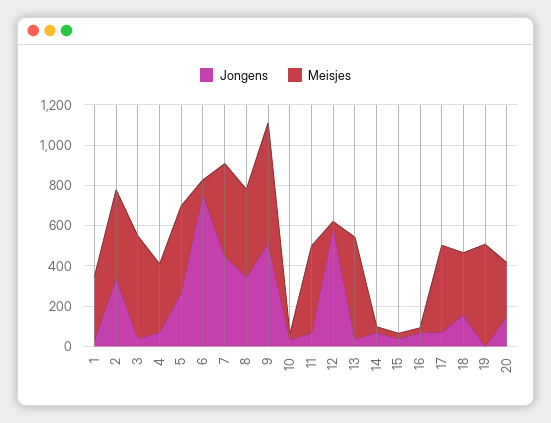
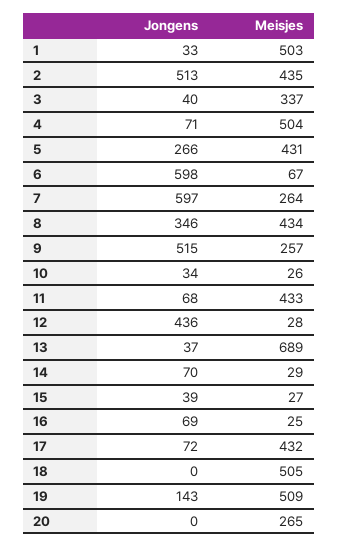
  {
    "Jongens": {
      "1": 33,
-     "2": 350,
+     "2": 513,
      "3": 40,
      "4": 71,
      "5": 266,
-     "6": 750,
+     "6": 598,
-     "7": 450,
+     "7": 597,
      "8": 346,
      "9": 515,
      "10": 34,
      "11": 68,
-     "12": 600,
+     "12": 436,
      "13": 37,
      "14": 70,
      "15": 39,
      "16": 69,
      "17": 72,
-     "18": 150,
+     "18": 0,
-     "19": 0,
+     "19": 143,
-     "20": 150
+     "20": 0
    },
    "Meisjes": {
-     "1": 300,
+     "1": 503,
      "2": 435,
-     "3": 500,
+     "3": 337,
-     "4": 350,
+     "4": 504,
      "5": 431,
      "6": 67,
-     "7": 450,
+     "7": 264,
      "8": 434,
-     "9": 600,
+     "9": 257,
      "10": 26,
      "11": 433,
      "12": 28,
-     "13": 500,
+     "13": 689,
      "14": 29,
      "15": 27,
      "16": 25,
      "17": 432,
-     "18": 300,
+     "18": 505,
      "19": 509,
      "20": 265
    }
  }

